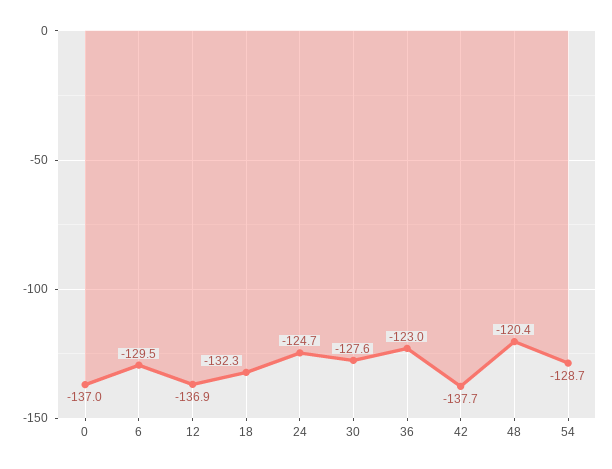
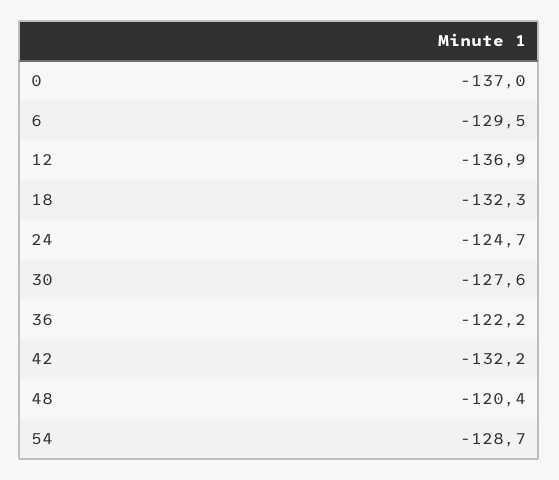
  {
    "0": -137,
    "6": -129.5,
    "12": -136.9,
    "18": -132.3,
    "24": -124.7,
    "30": -127.6,
-   "36": -123,
+   "36": -122.2,
-   "42": -137.7,
+   "42": -132.2,
    "48": -120.4,
    "54": -128.7
  }

